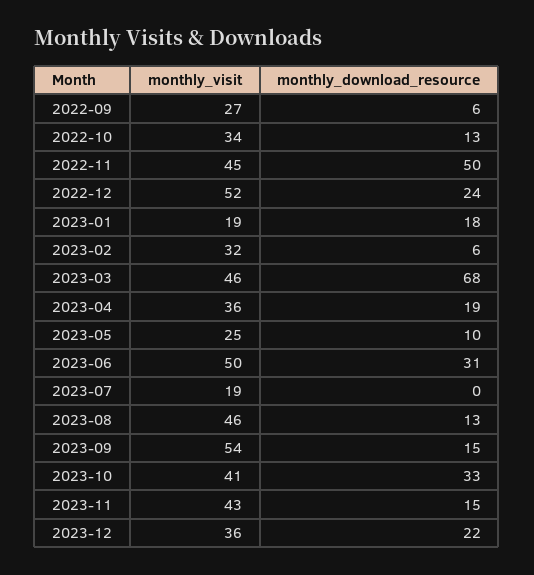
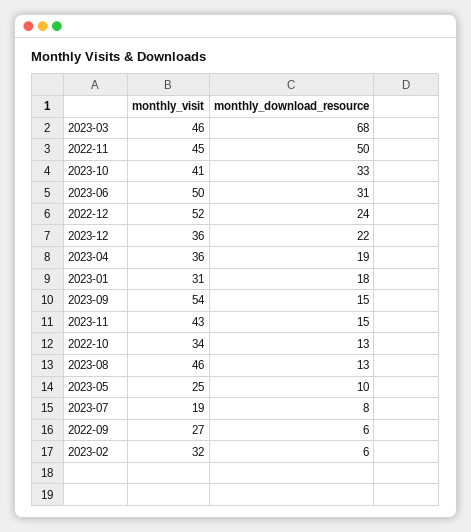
  {
    "monthly_visit": {
      "2022-09": 27,
      "2022-10": 34,
      "2022-11": 45,
      "2022-12": 52,
-     "2023-01": 19,
+     "2023-01": 31,
      "2023-02": 32,
      "2023-03": 46,
      "2023-04": 36,
      "2023-05": 25,
      "2023-06": 50,
      "2023-07": 19,
      "2023-08": 46,
      "2023-09": 54,
      "2023-10": 41,
      "2023-11": 43,
      "2023-12": 36
    },
    "monthly_download_resource": {
      "2022-09": 6,
      "2022-10": 13,
      "2022-11": 50,
      "2022-12": 24,
      "2023-01": 18,
      "2023-02": 6,
      "2023-03": 68,
      "2023-04": 19,
      "2023-05": 10,
      "2023-06": 31,
-     "2023-07": 0,
+     "2023-07": 8,
      "2023-08": 13,
      "2023-09": 15,
      "2023-10": 33,
      "2023-11": 15,
      "2023-12": 22
    }
  }

